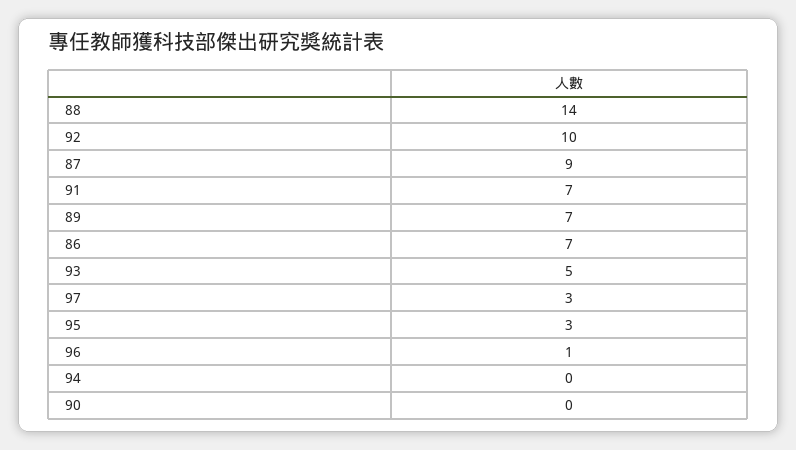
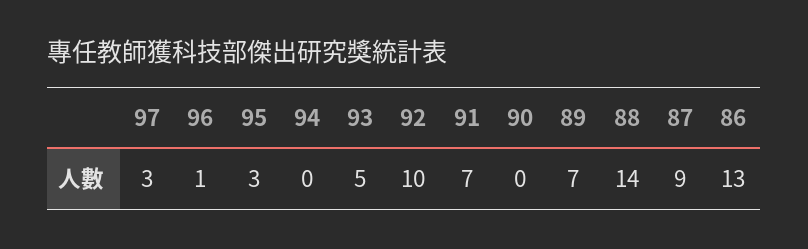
  {
    "88": 14,
    "92": 10,
    "87": 9,
    "91": 7,
    "89": 7,
-   "86": 7,
+   "86": 13,
    "93": 5,
    "97": 3,
    "95": 3,
    "96": 1,
    "94": 0,
    "90": 0
  }

